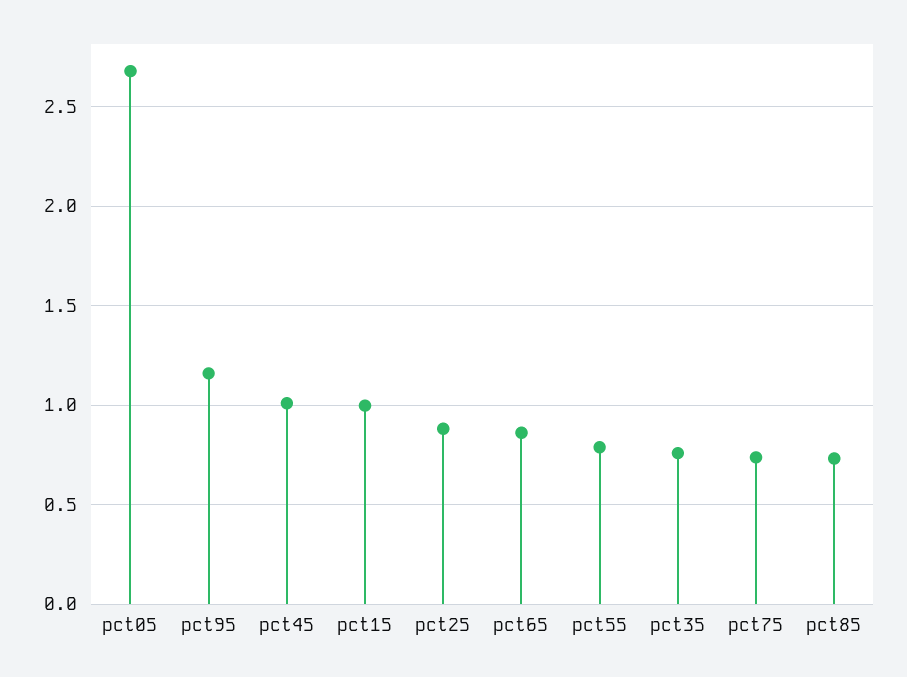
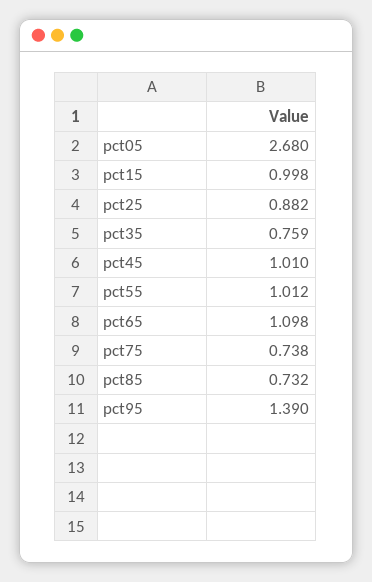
  {
    "pct05": 2.68,
-   "pct95": 1.15,
+   "pct95": 1.39,
    "pct45": 1.01,
    "pct15": 0.998,
    "pct25": 0.882,
-   "pct65": 0.85,
+   "pct65": 1.098,
-   "pct55": 0.8,
+   "pct55": 1.012,
    "pct35": 0.759,
    "pct75": 0.738,
    "pct85": 0.732
  }

